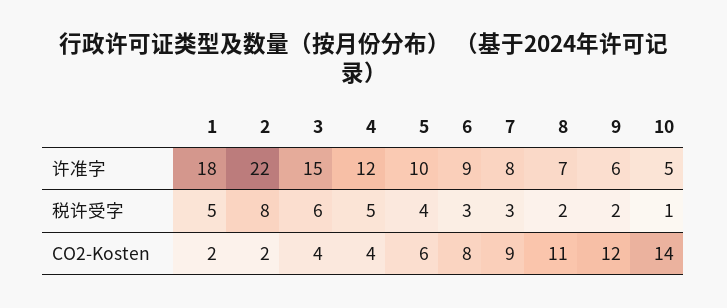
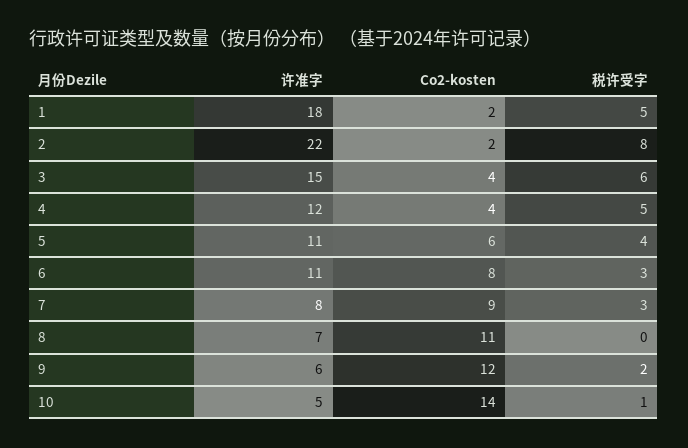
  {
    "1": {
      "许准字": 18,
      "税许受字": 5,
      "CO2-Kosten": 2
    },
    "2": {
      "许准字": 22,
      "税许受字": 8,
      "CO2-Kosten": 2
    },
    "3": {
      "许准字": 15,
      "税许受字": 6,
      "CO2-Kosten": 4
    },
    "4": {
      "许准字": 12,
      "税许受字": 5,
      "CO2-Kosten": 4
    },
    "5": {
-     "许准字": 10,
+     "许准字": 11,
      "税许受字": 4,
      "CO2-Kosten": 6
    },
    "6": {
-     "许准字": 9,
+     "许准字": 11,
      "税许受字": 3,
      "CO2-Kosten": 8
    },
    "7": {
      "许准字": 8,
      "税许受字": 3,
      "CO2-Kosten": 9
    },
    "8": {
      "许准字": 7,
-     "税许受字": 2,
+     "税许受字": 0,
      "CO2-Kosten": 11
    },
    "9": {
      "许准字": 6,
      "税许受字": 2,
      "CO2-Kosten": 12
    },
    "10": {
      "许准字": 5,
      "税许受字": 1,
      "CO2-Kosten": 14
    }
  }

